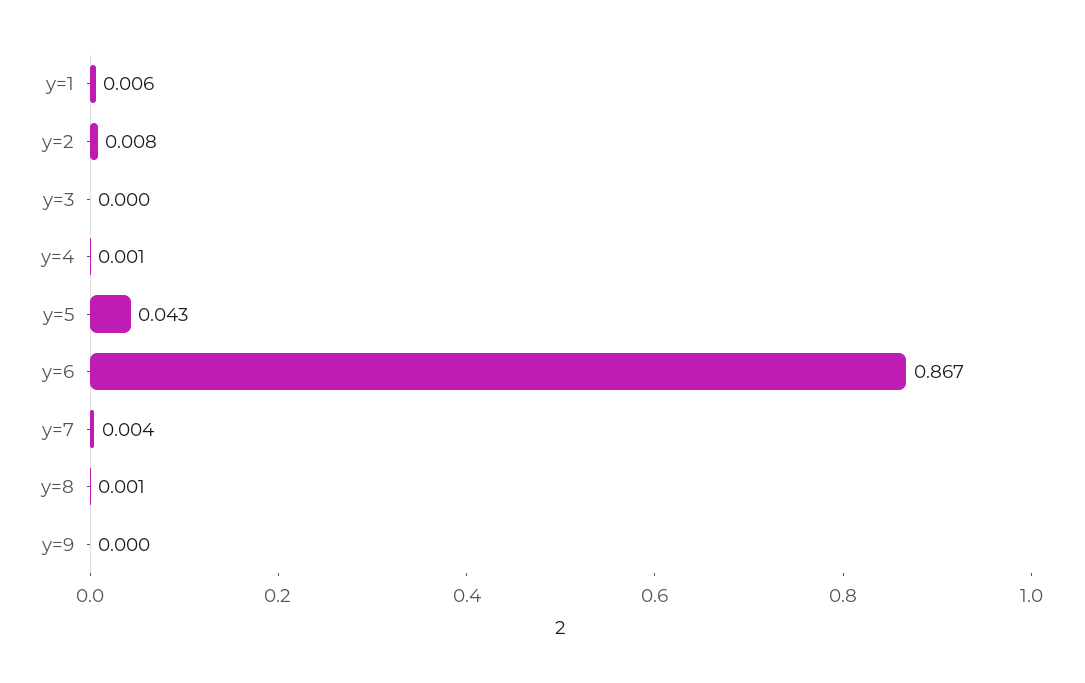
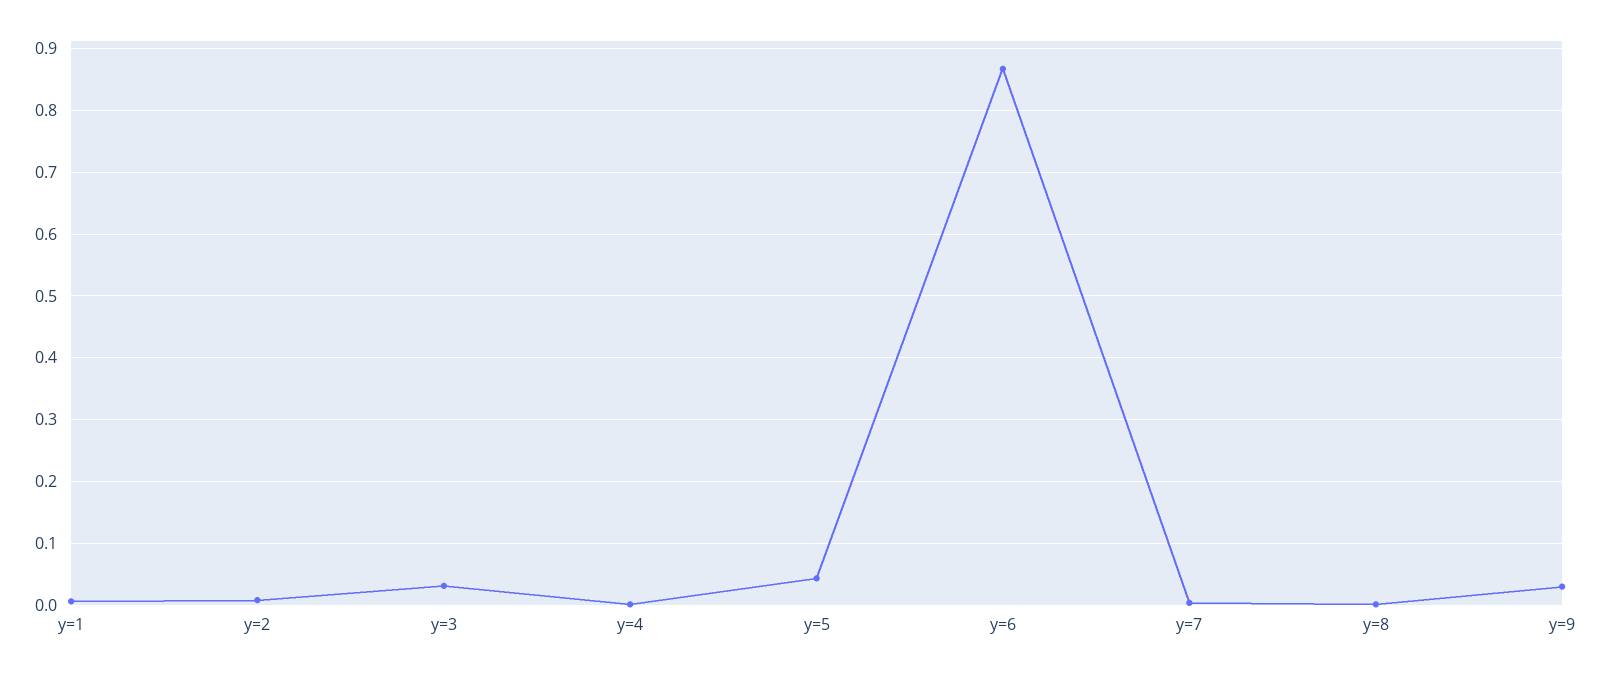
  {
    "y=1": 0.006,
    "y=2": 0.008,
-   "y=3": 0,
+   "y=3": 0.03,
    "y=4": 0.001,
    "y=5": 0.043,
    "y=6": 0.867,
    "y=7": 0.004,
    "y=8": 0.001,
-   "y=9": 0
+   "y=9": 0.03
  }

